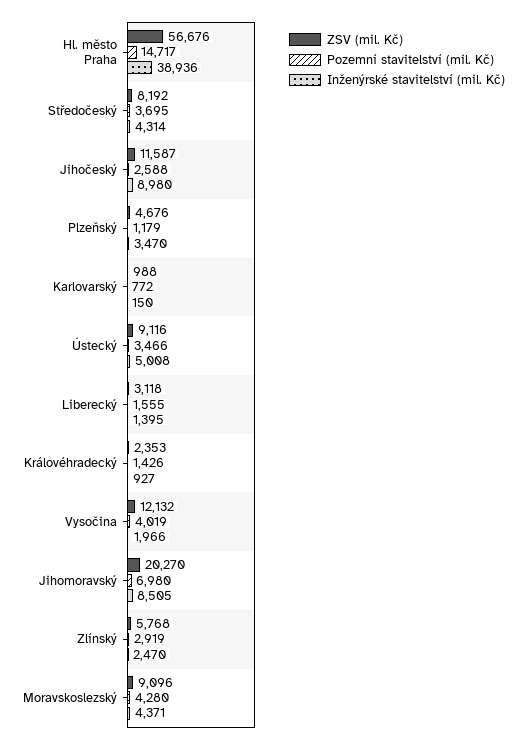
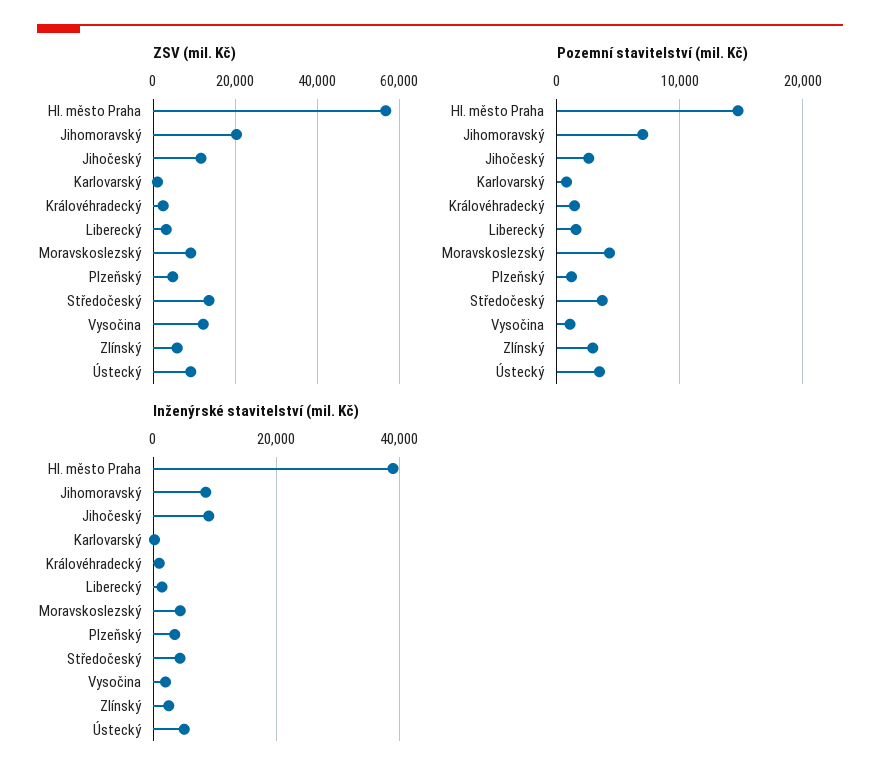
  {
    "ZSV (mil. Kč)": {
      "Hl. město Praha": 56676,
-     "Středočeský": 8192,
+     "Středočeský": 14000,
      "Jihočeský": 11587,
      "Plzeňský": 4676,
      "Karlovarský": 988,
      "Ústecký": 9116,
      "Liberecký": 3118,
      "Královéhradecký": 2353,
      "Vysočina": 12132,
      "Jihomoravský": 20270,
      "Zlínský": 5768,
      "Moravskoslezský": 9096
    },
    "Pozemní stavitelství (mil. Kč)": {
      "Hl. město Praha": 14717,
      "Středočeský": 3695,
      "Jihočeský": 2588,
      "Plzeňský": 1179,
      "Karlovarský": 772,
      "Ústecký": 3466,
      "Liberecký": 1555,
      "Královéhradecký": 1426,
-     "Vysočina": 4019,
+     "Vysočina": 1000,
      "Jihomoravský": 6980,
      "Zlínský": 2919,
      "Moravskoslezský": 4280
    },
    "Inženýrské stavitelství (mil. Kč)": {
      "Hl. město Praha": 38936,
      "Středočeský": 4314,
      "Jihočeský": 8980,
      "Plzeňský": 3470,
      "Karlovarský": 150,
      "Ústecký": 5008,
      "Liberecký": 1395,
      "Královéhradecký": 927,
      "Vysočina": 1966,
      "Jihomoravský": 8505,
      "Zlínský": 2470,
      "Moravskoslezský": 4371
    }
  }

